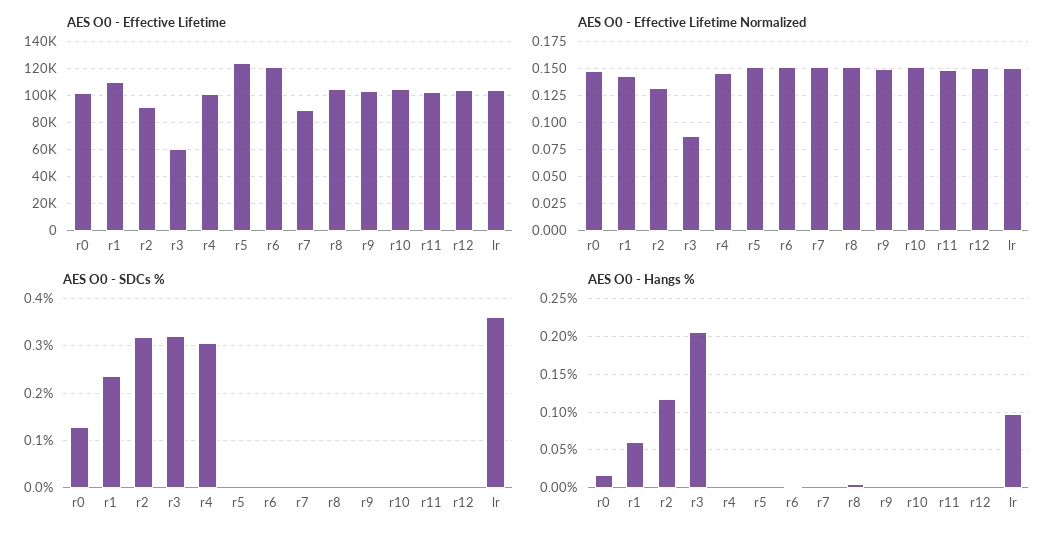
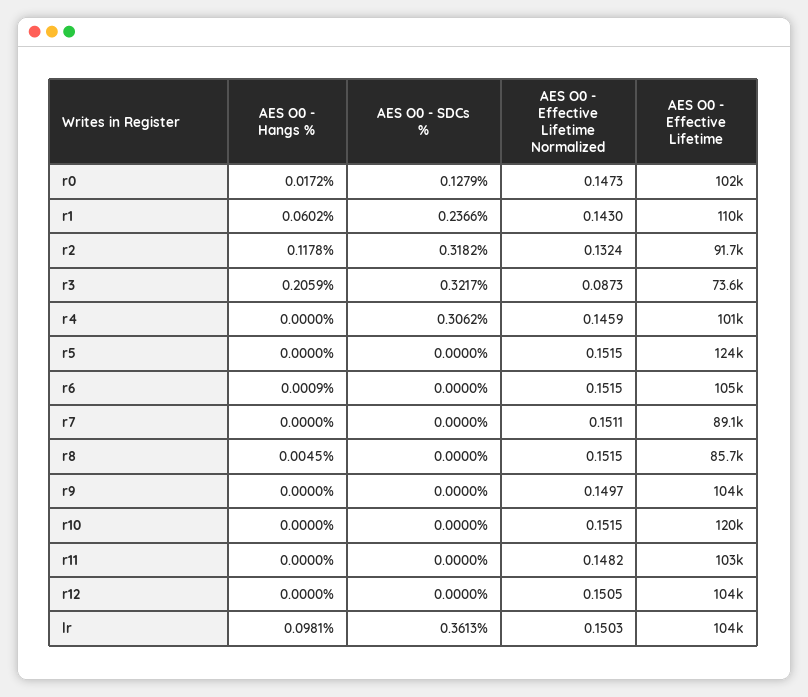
  {
    "AES O0 - Effective Lifetime": {
      "r0": 102000,
      "r1": 110000,
      "r2": 91700,
-     "r3": 60000,
+     "r3": 73600,
      "r4": 101000,
      "r5": 124000,
-     "r6": 120000,
+     "r6": 105000,
      "r7": 89100,
-     "r8": 105000,
+     "r8": 85700,
      "r9": 104000,
-     "r10": 105000,
+     "r10": 120000,
      "r11": 103000,
      "r12": 104000,
      "lr": 104000
    },
    "AES O0 - Effective Lifetime Normalized": {
      "r0": 0.1473,
      "r1": 0.143,
      "r2": 0.1324,
      "r3": 0.0873,
      "r4": 0.1459,
      "r5": 0.1515,
      "r6": 0.1515,
      "r7": 0.1511,
      "r8": 0.1515,
      "r9": 0.1497,
      "r10": 0.1515,
      "r11": 0.1482,
      "r12": 0.1505,
      "lr": 0.1503
    },
    "AES O0 - SDCs %": {
      "r0": 0.1279,
      "r1": 0.2366,
      "r2": 0.3182,
      "r3": 0.3217,
      "r4": 0.3062,
      "r5": 0,
      "r6": 0,
      "r7": 0,
      "r8": 0,
      "r9": 0,
      "r10": 0,
      "r11": 0,
      "r12": 0,
      "lr": 0.3613
    },
    "AES O0 - Hangs %": {
      "r0": 0.0172,
      "r1": 0.0602,
      "r2": 0.1178,
      "r3": 0.2059,
      "r4": 0,
      "r5": 0,
      "r6": 0.0009,
      "r7": 0,
      "r8": 0.0045,
      "r9": 0,
      "r10": 0,
      "r11": 0,
      "r12": 0,
      "lr": 0.0981
    }
  }

